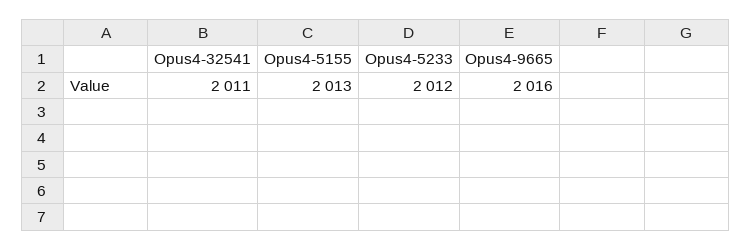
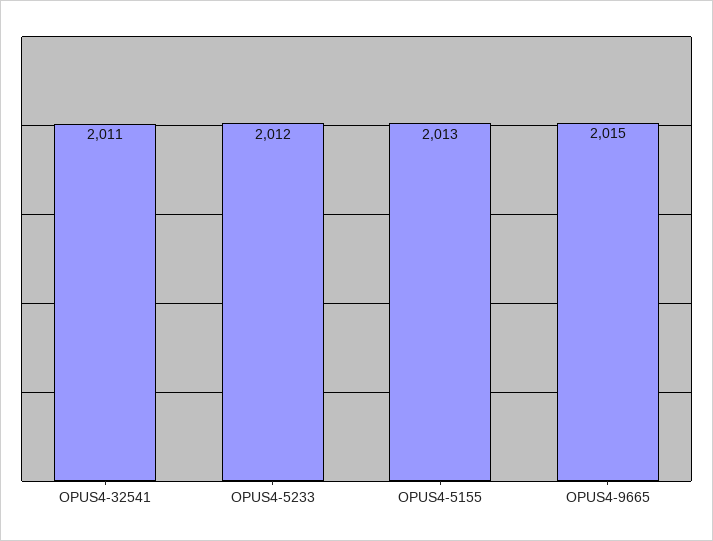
  {
    "Opus4-32541": 2011,
    "Opus4-5155": 2013,
    "Opus4-5233": 2012,
-   "Opus4-9665": 2016
+   "Opus4-9665": 2015
  }

